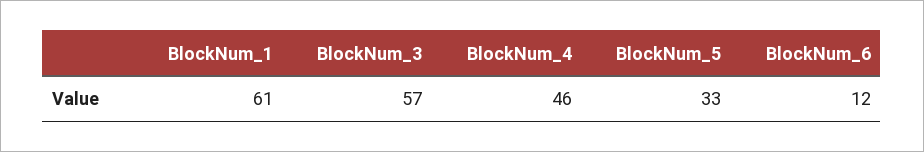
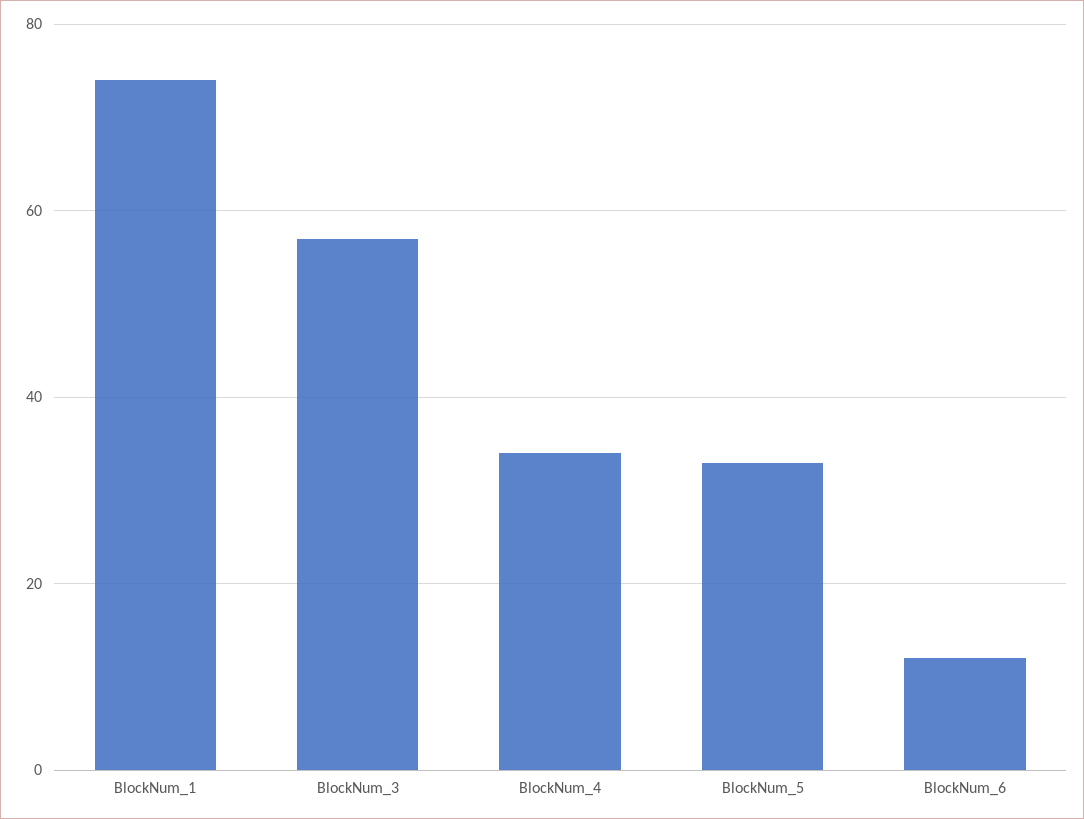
  {
-   "BlockNum_1": 61,
+   "BlockNum_1": 75,
    "BlockNum_3": 57,
-   "BlockNum_4": 46,
+   "BlockNum_4": 35,
    "BlockNum_5": 33,
    "BlockNum_6": 12
  }

